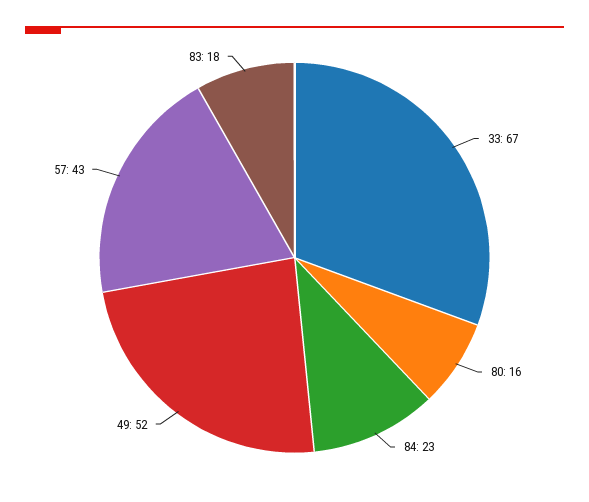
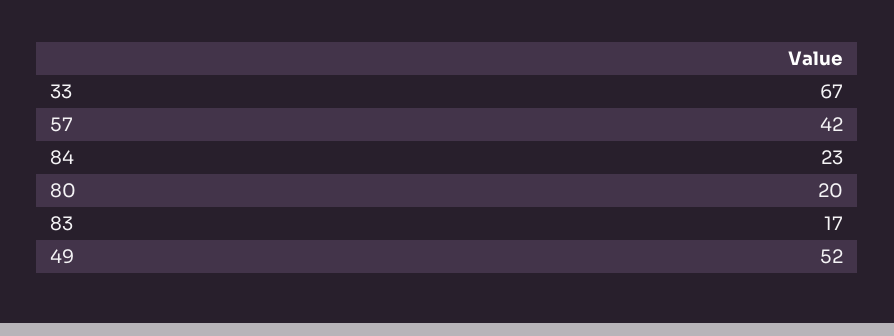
  {
    "33": 67,
-   "80": 16,
+   "80": 20,
    "84": 23,
    "49": 52,
-   "57": 43,
+   "57": 42,
-   "83": 18
+   "83": 17
  }

